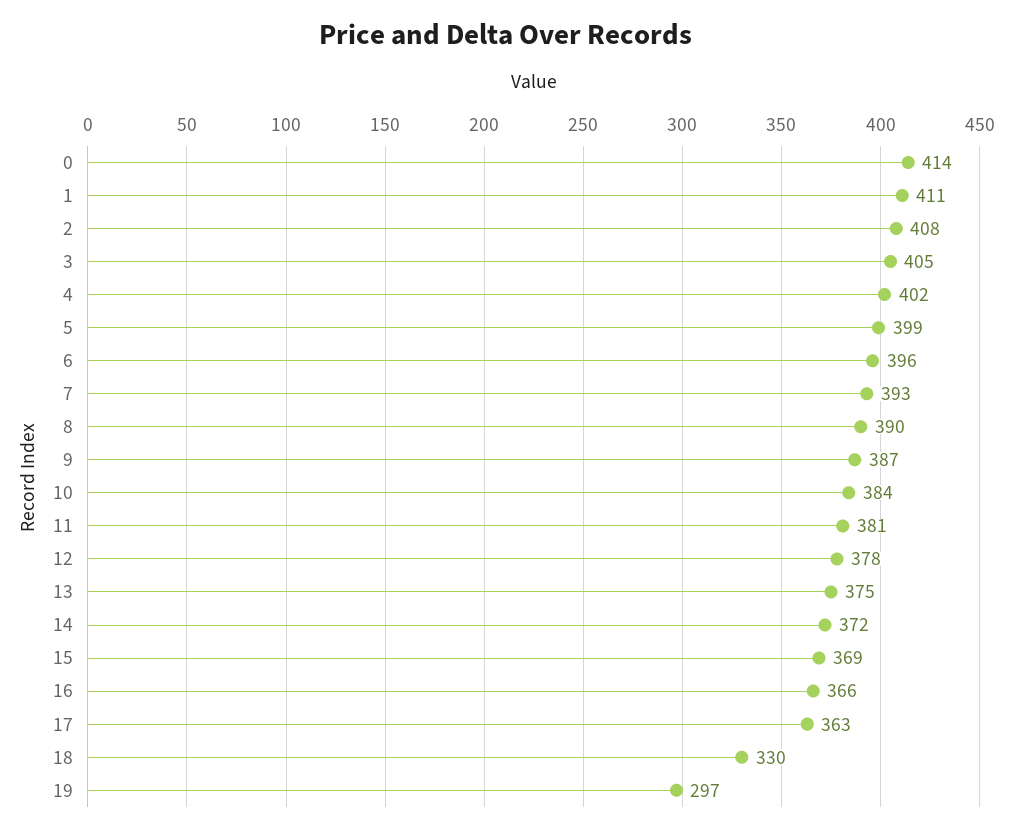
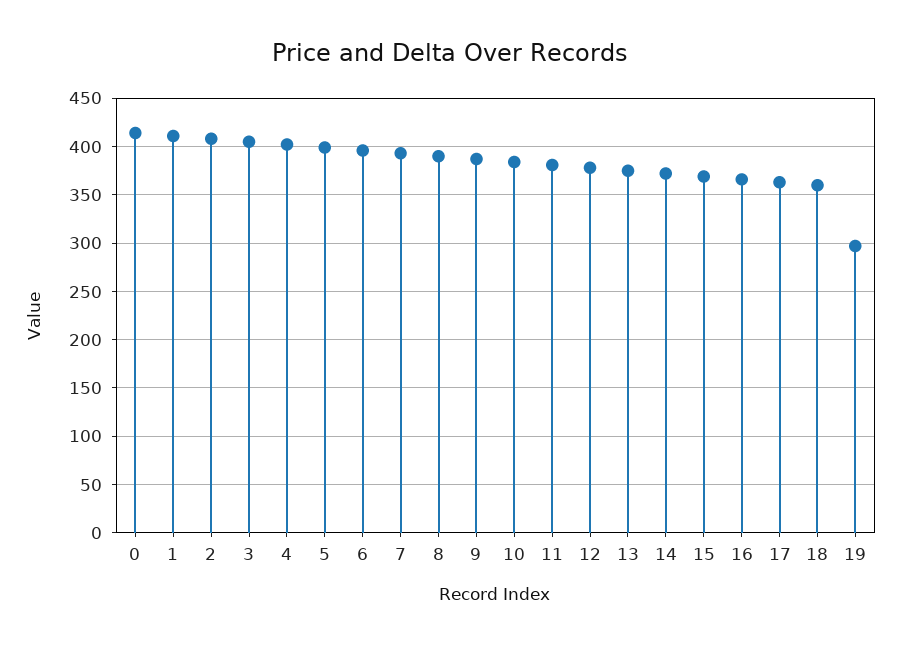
  {
    "0": 414,
    "1": 411,
    "2": 408,
    "3": 405,
    "4": 402,
    "5": 399,
    "6": 396,
    "7": 393,
    "8": 390,
    "9": 387,
    "10": 384,
    "11": 381,
    "12": 378,
    "13": 375,
    "14": 372,
    "15": 369,
    "16": 366,
    "17": 363,
-   "18": 330,
+   "18": 360,
    "19": 297
  }

